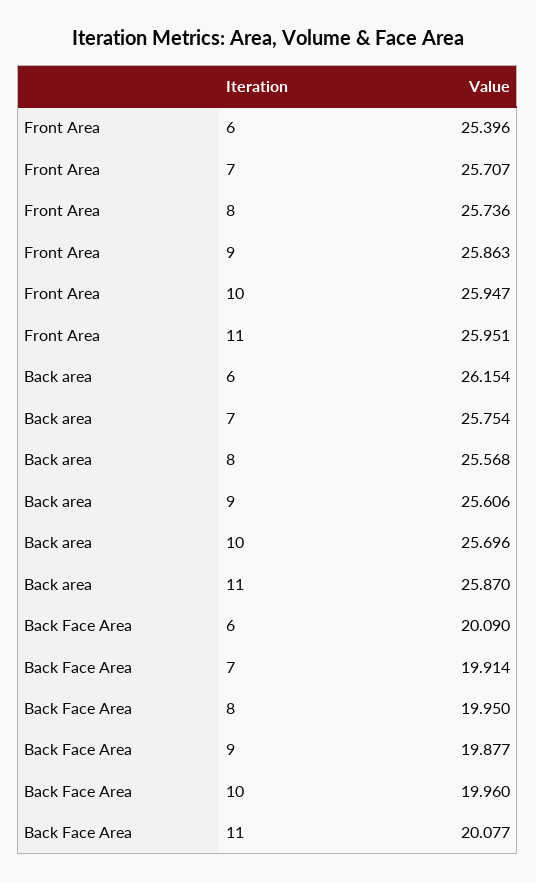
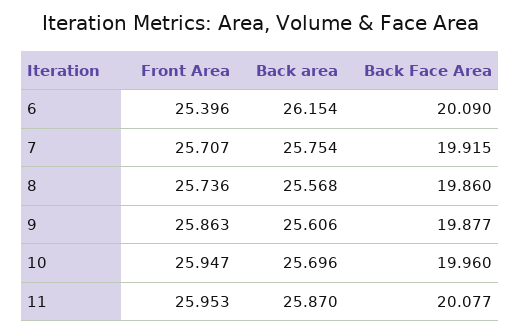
  {
    "Front Area": {
      "6": 25.396,
      "7": 25.707,
      "8": 25.736,
      "9": 25.863,
      "10": 25.947,
-     "11": 25.951
+     "11": 25.953
    },
    "Back area": {
      "6": 26.154,
      "7": 25.754,
      "8": 25.568,
      "9": 25.606,
      "10": 25.696,
      "11": 25.87
    },
    "Back Face Area": {
      "6": 20.09,
-     "7": 19.914,
+     "7": 19.915,
-     "8": 19.95,
+     "8": 19.86,
      "9": 19.877,
      "10": 19.96,
      "11": 20.077
    }
  }

